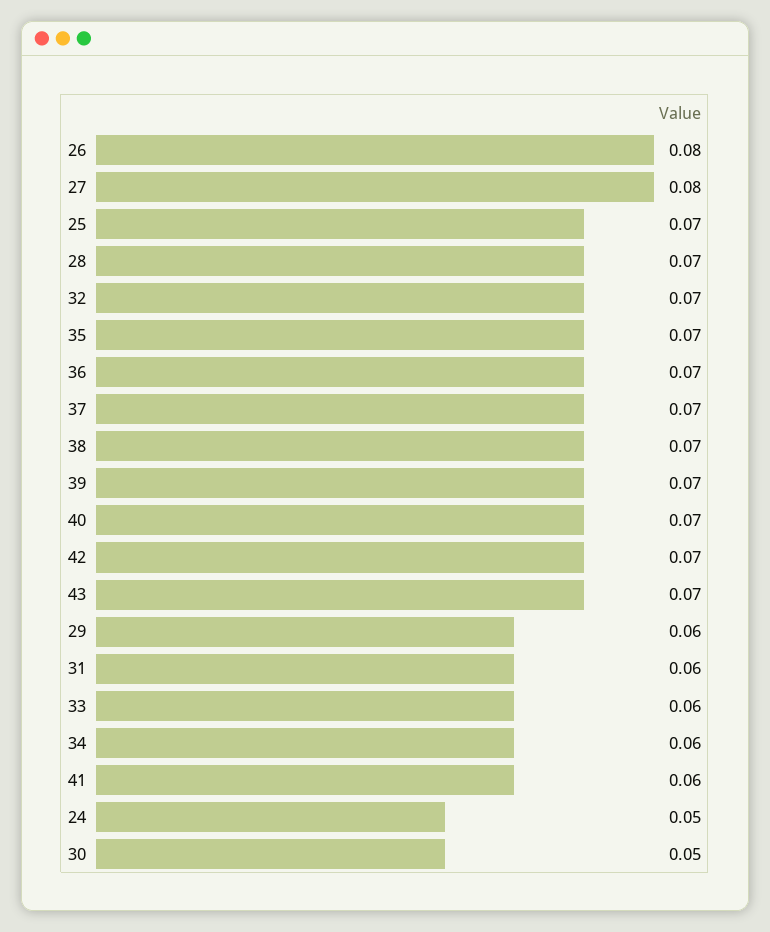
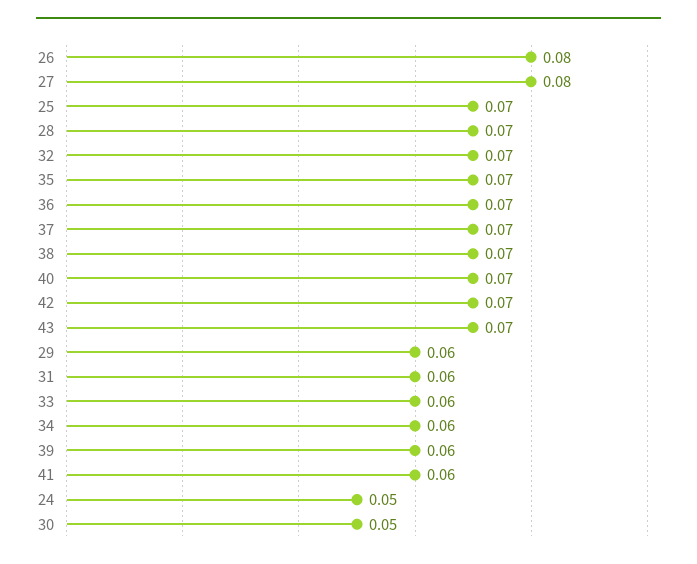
  {
    "26": 0.08,
    "27": 0.08,
    "25": 0.07,
    "28": 0.07,
    "32": 0.07,
    "35": 0.07,
    "36": 0.07,
    "37": 0.07,
    "38": 0.07,
-   "39": 0.07,
+   "39": 0.06,
    "40": 0.07,
    "42": 0.07,
    "43": 0.07,
    "29": 0.06,
    "31": 0.06,
    "33": 0.06,
    "34": 0.06,
    "41": 0.06,
    "24": 0.05,
    "30": 0.05
  }

